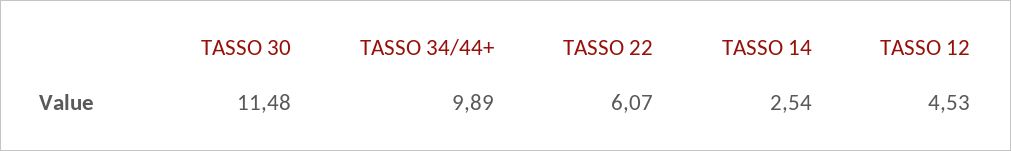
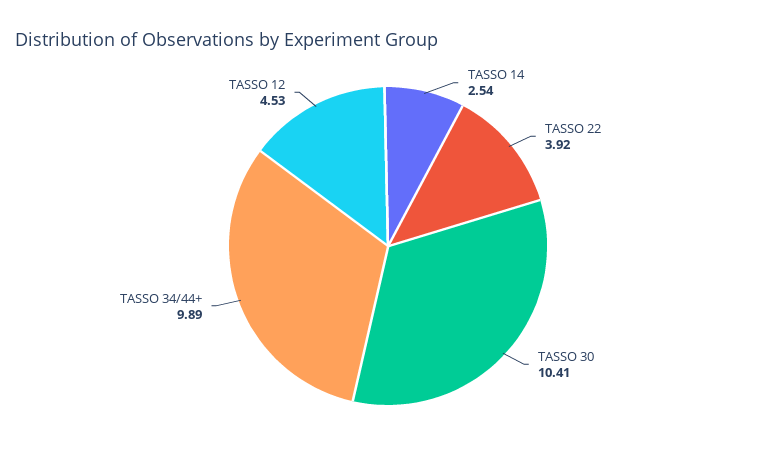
  {
-   "TASSO 30": 11.48,
+   "TASSO 30": 10.41,
    "TASSO 34/44+": 9.89,
-   "TASSO 22": 6.07,
+   "TASSO 22": 3.92,
    "TASSO 14": 2.54,
    "TASSO 12": 4.53
  }

